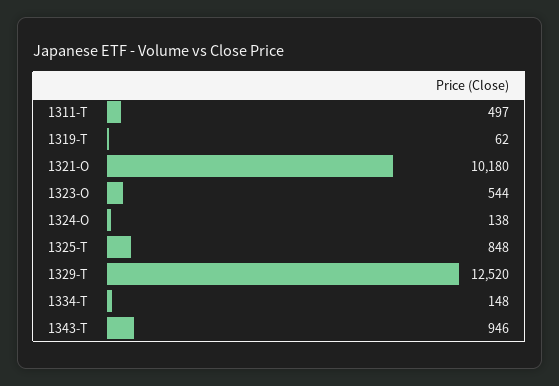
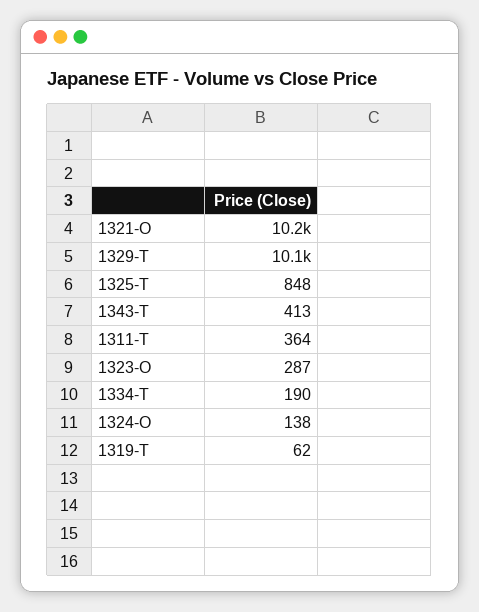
  {
-   "1311-T": 497,
+   "1311-T": 364,
    "1319-T": 62,
    "1321-O": 10180,
-   "1323-O": 544,
+   "1323-O": 287,
    "1324-O": 138,
    "1325-T": 848,
-   "1329-T": 12520,
+   "1329-T": 10100,
-   "1334-T": 148,
+   "1334-T": 190,
-   "1343-T": 946
+   "1343-T": 413
  }

